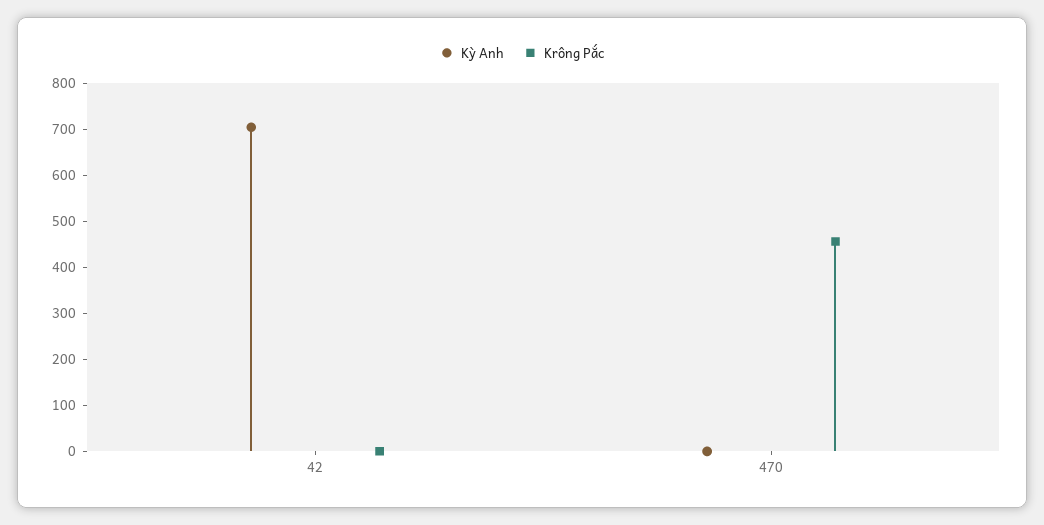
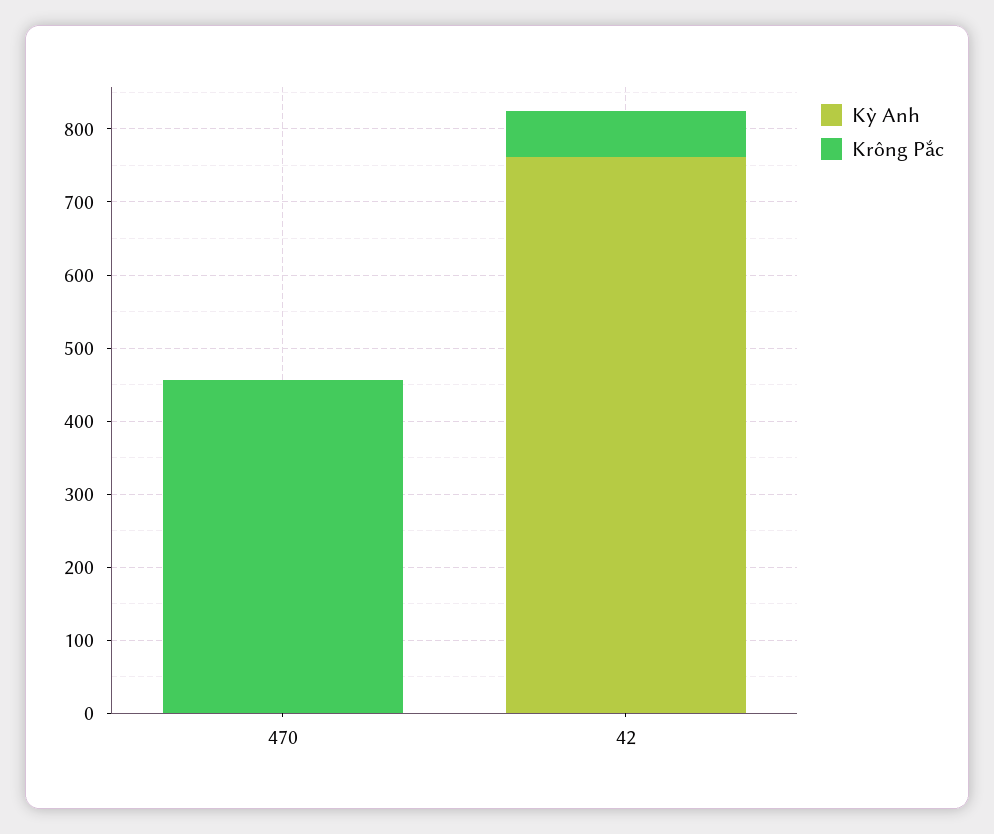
  {
    "Kỳ Anh": {
-     "42": 700,
+     "42": 760,
      "470": 0
    },
    "Krông Pắc": {
-     "42": 0,
+     "42": 60,
      "470": 460
    }
  }

